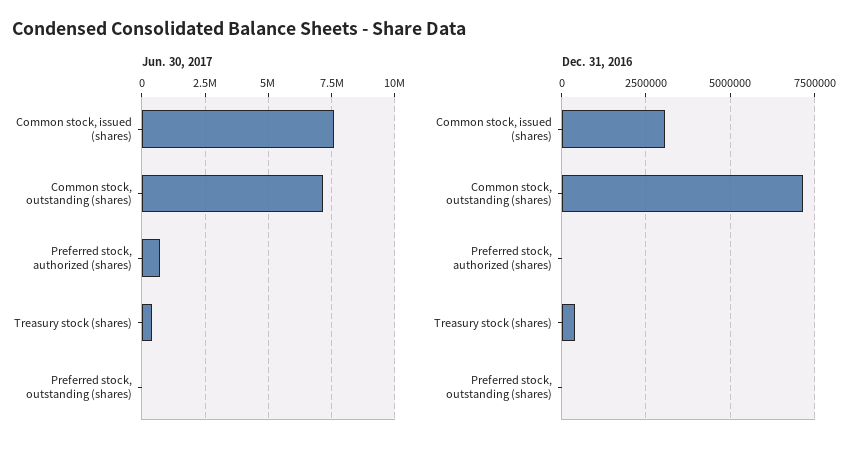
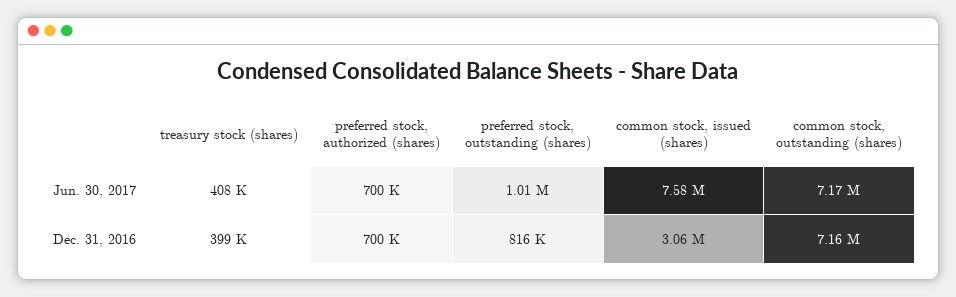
  {
    "Jun. 30, 2017": {
      "Common stock, issued (shares)": 7580000,
      "Common stock, outstanding (shares)": 7170000,
      "Preferred stock, authorized (shares)": 700000,
      "Treasury stock (shares)": 408000,
-     "Preferred stock, outstanding (shares)": 0
+     "Preferred stock, outstanding (shares)": 1010000
    },
    "Dec. 31, 2016": {
      "Common stock, issued (shares)": 3060000,
      "Common stock, outstanding (shares)": 7160000,
-     "Preferred stock, authorized (shares)": 0,
+     "Preferred stock, authorized (shares)": 700000,
      "Treasury stock (shares)": 399000,
-     "Preferred stock, outstanding (shares)": 0
+     "Preferred stock, outstanding (shares)": 816000
    }
  }

